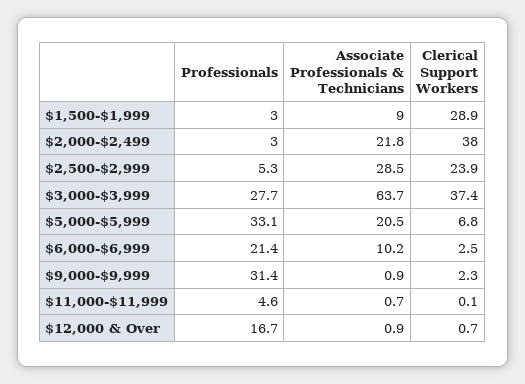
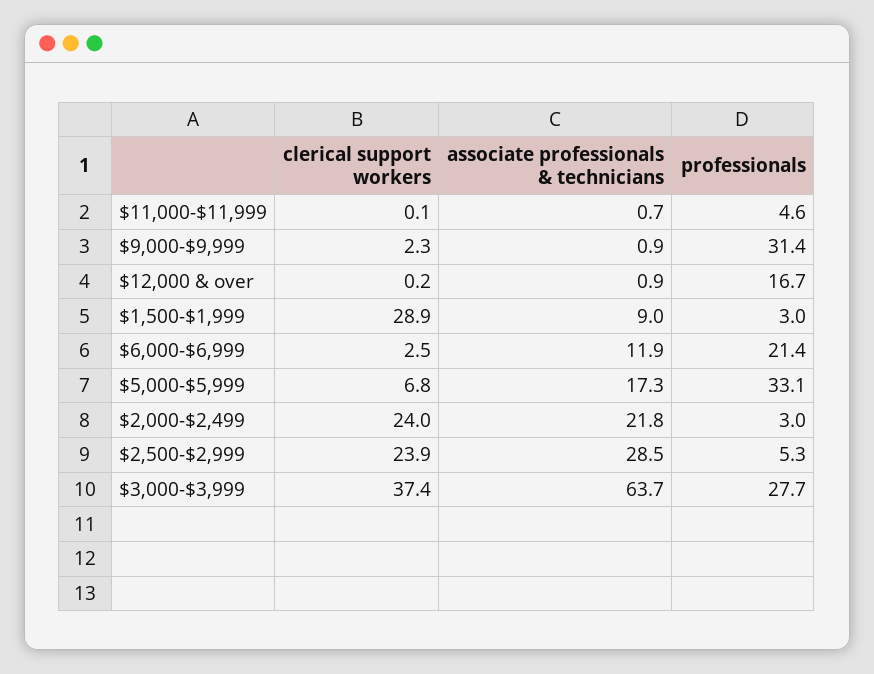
  {
    "Professionals": {
      "$1,500-$1,999": 3,
      "$2,000-$2,499": 3,
      "$2,500-$2,999": 5.3,
      "$3,000-$3,999": 27.7,
      "$5,000-$5,999": 33.1,
      "$6,000-$6,999": 21.4,
      "$9,000-$9,999": 31.4,
      "$11,000-$11,999": 4.6,
      "$12,000 & Over": 16.7
    },
    "Associate Professionals & Technicians": {
      "$1,500-$1,999": 9,
      "$2,000-$2,499": 21.8,
      "$2,500-$2,999": 28.5,
      "$3,000-$3,999": 63.7,
-     "$5,000-$5,999": 20.5,
+     "$5,000-$5,999": 17.3,
-     "$6,000-$6,999": 10.2,
+     "$6,000-$6,999": 11.9,
      "$9,000-$9,999": 0.9,
      "$11,000-$11,999": 0.7,
      "$12,000 & Over": 0.9
    },
    "Clerical Support Workers": {
      "$1,500-$1,999": 28.9,
-     "$2,000-$2,499": 38,
+     "$2,000-$2,499": 24,
      "$2,500-$2,999": 23.9,
      "$3,000-$3,999": 37.4,
      "$5,000-$5,999": 6.8,
      "$6,000-$6,999": 2.5,
      "$9,000-$9,999": 2.3,
      "$11,000-$11,999": 0.1,
-     "$12,000 & Over": 0.7
+     "$12,000 & Over": 0.2
    }
  }

